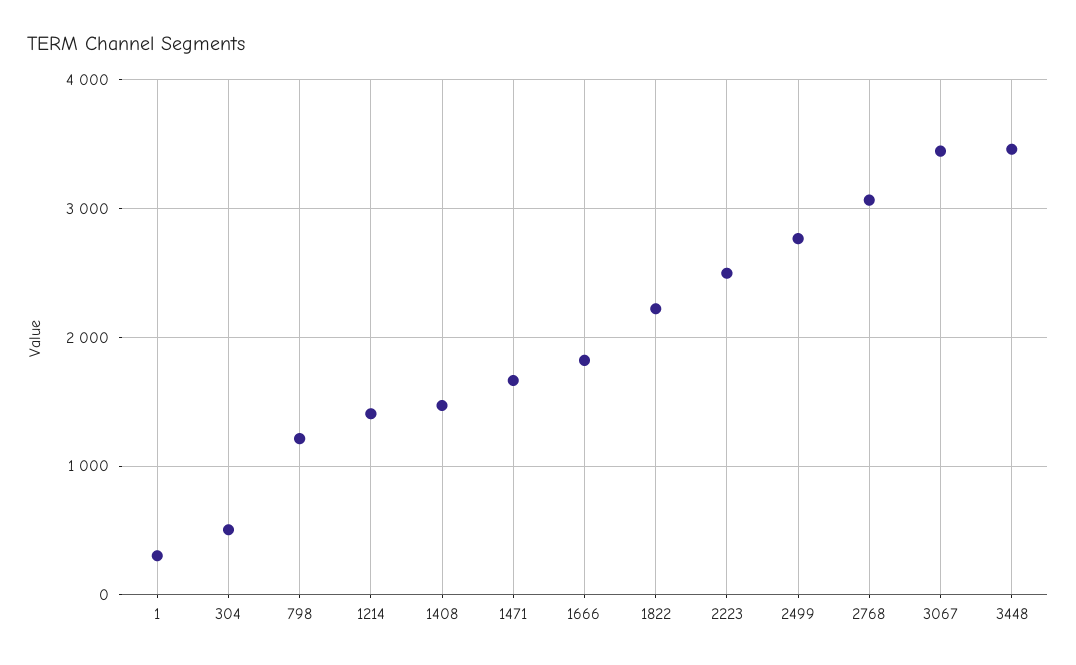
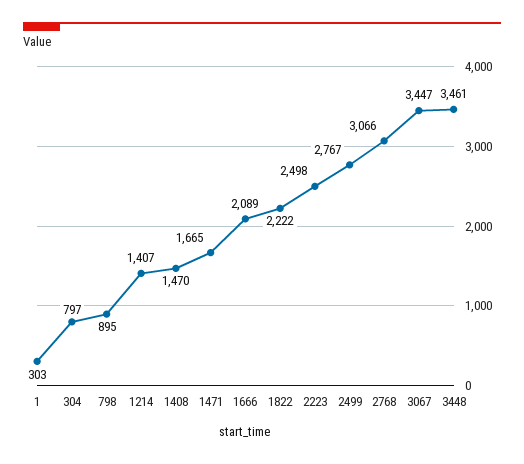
  {
    "1": 303,
-   "304": 500,
+   "304": 797,
-   "798": 1200,
+   "798": 895,
    "1214": 1407,
    "1408": 1470,
    "1471": 1665,
-   "1666": 1800,
+   "1666": 2089,
    "1822": 2222,
    "2223": 2498,
    "2499": 2767,
    "2768": 3066,
    "3067": 3447,
    "3448": 3461
  }

